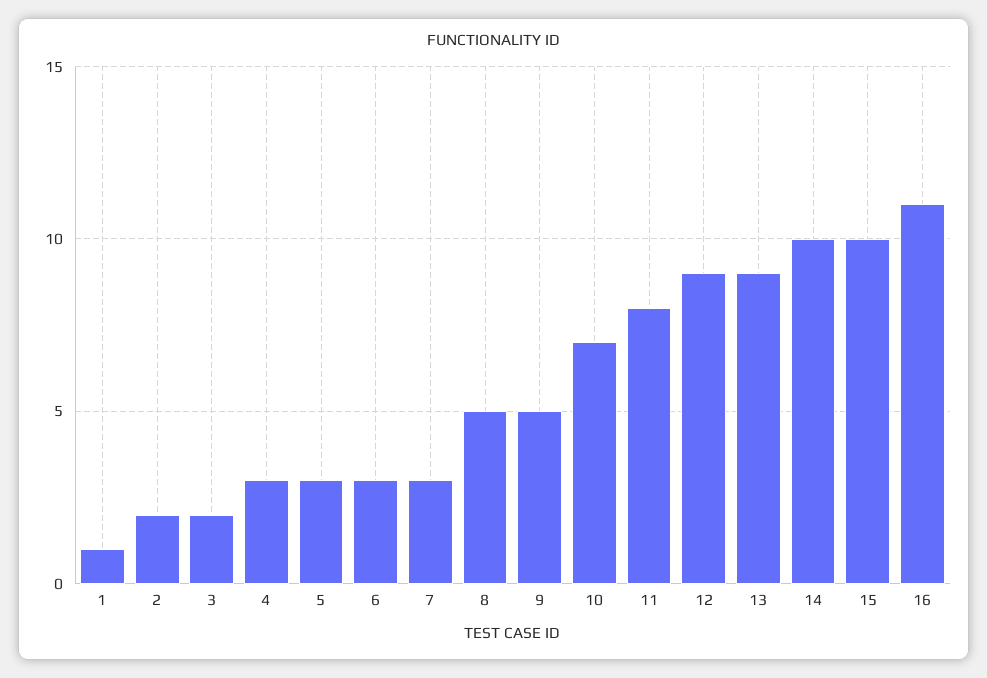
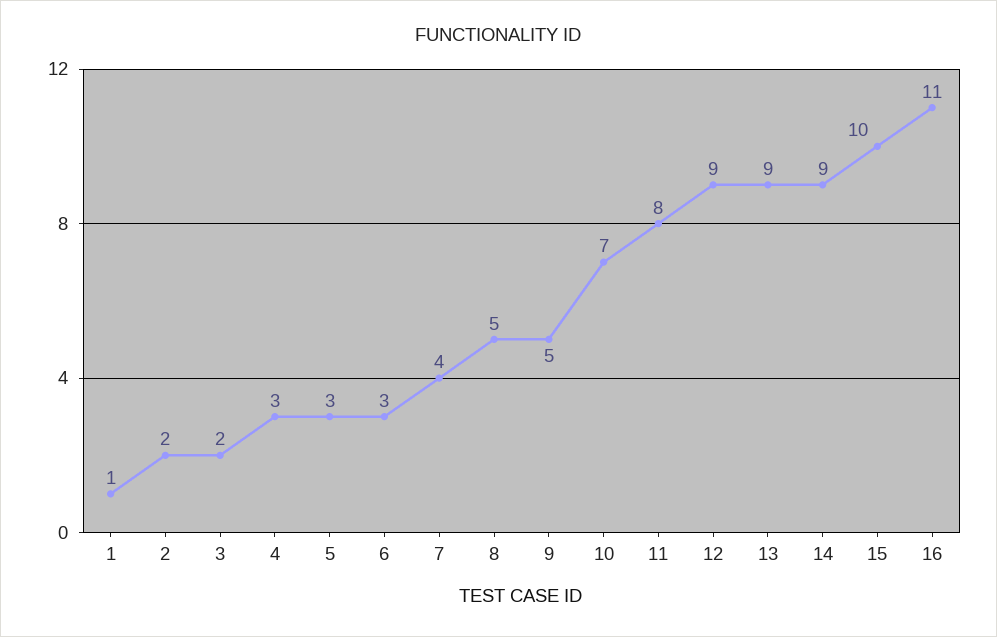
  {
    "1": 1,
    "2": 2,
    "3": 2,
    "4": 3,
    "5": 3,
    "6": 3,
-   "7": 3,
+   "7": 4,
    "8": 5,
    "9": 5,
    "10": 7,
    "11": 8,
    "12": 9,
    "13": 9,
-   "14": 10,
+   "14": 9,
    "15": 10,
    "16": 11
  }

